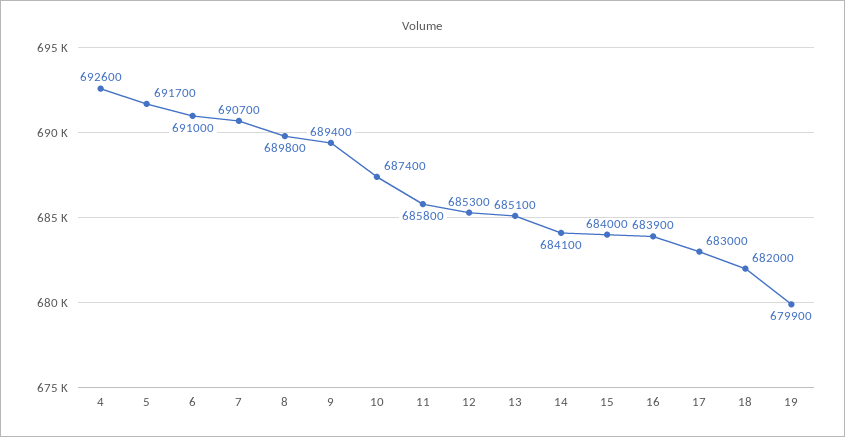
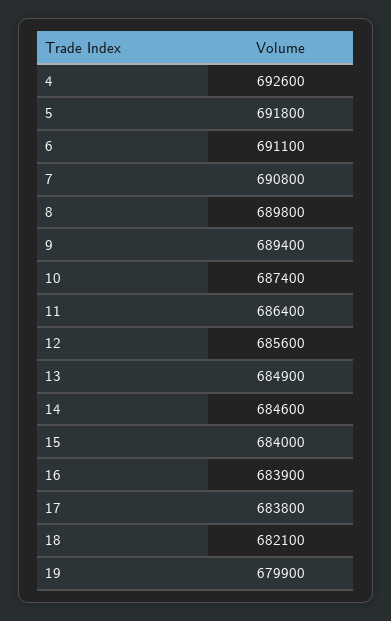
  {
    "4": 692600,
-   "5": 691700,
+   "5": 691800,
-   "6": 691000,
+   "6": 691100,
-   "7": 690700,
+   "7": 690800,
    "8": 689800,
    "9": 689400,
    "10": 687400,
-   "11": 685800,
+   "11": 686400,
-   "12": 685300,
+   "12": 685600,
-   "13": 685100,
+   "13": 684900,
-   "14": 684100,
+   "14": 684600,
    "15": 684000,
    "16": 683900,
-   "17": 683000,
+   "17": 683800,
-   "18": 682000,
+   "18": 682100,
    "19": 679900
  }

